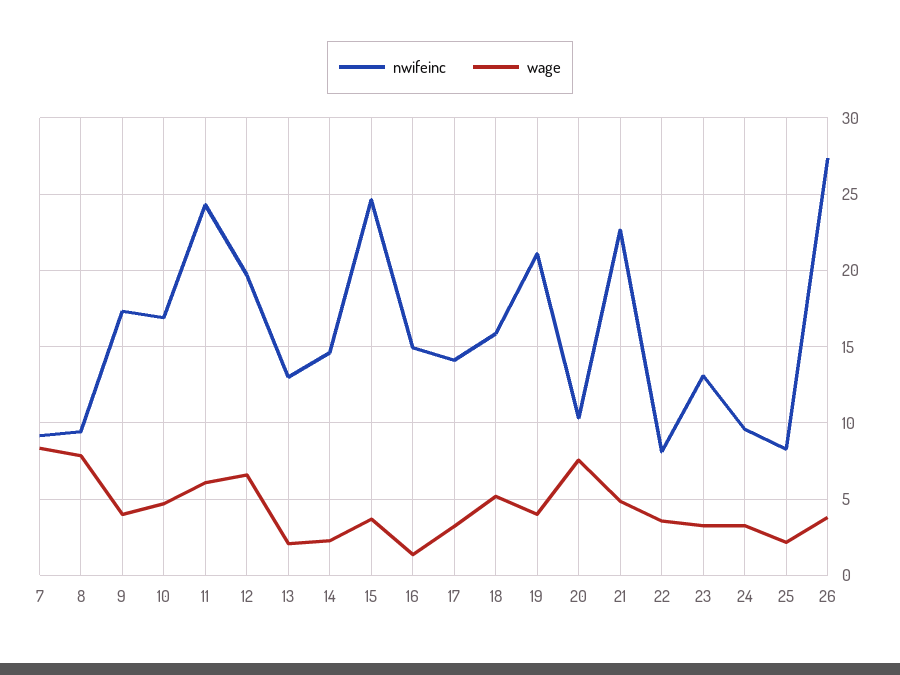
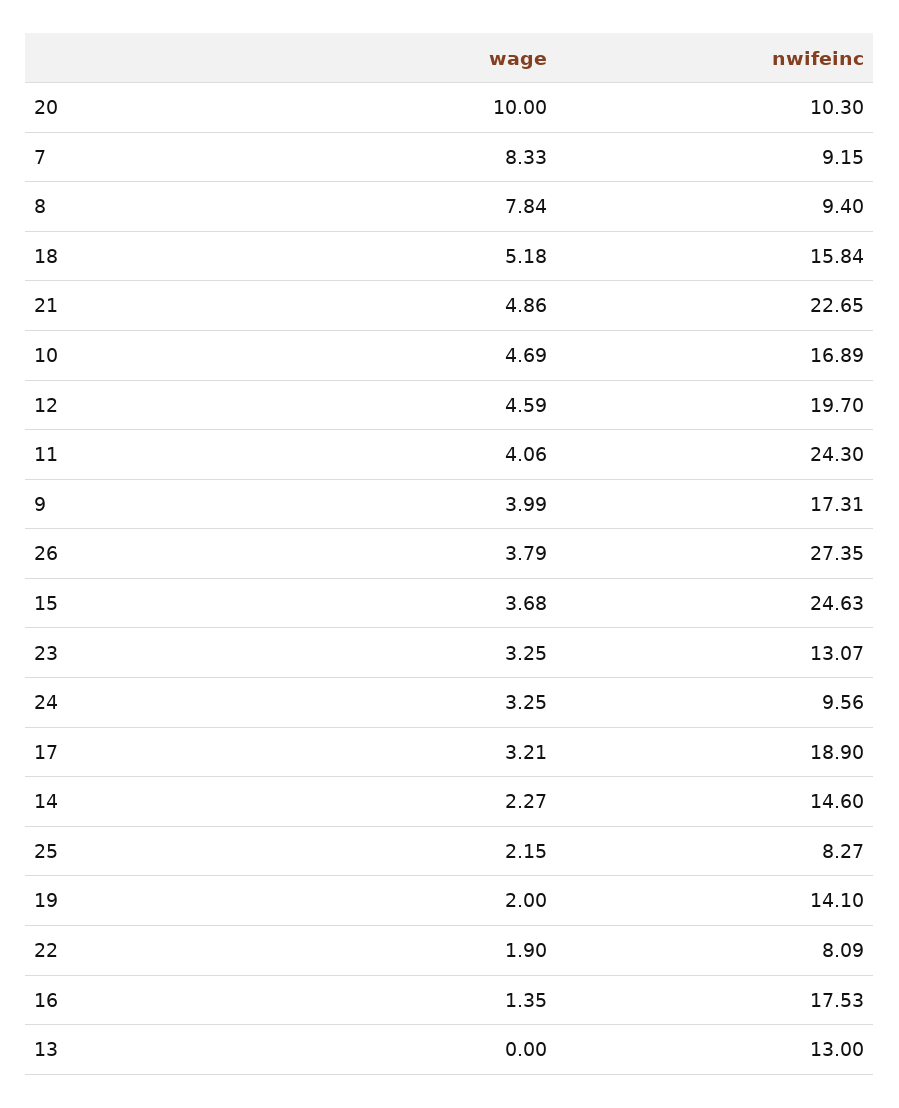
  {
    "nwifeinc": {
      "7": 9.15,
      "8": 9.4,
      "9": 17.31,
      "10": 16.89,
      "11": 24.3,
      "12": 19.7,
      "13": 13,
      "14": 14.6,
      "15": 24.63,
-     "16": 15,
+     "16": 17.53,
-     "17": 14,
+     "17": 18.9,
      "18": 15.84,
-     "19": 21,
+     "19": 14.1,
      "20": 10.3,
      "21": 22.65,
      "22": 8.09,
      "23": 13.07,
      "24": 9.56,
      "25": 8.27,
      "26": 27.35
    },
    "wage": {
      "7": 8.33,
      "8": 7.84,
      "9": 3.99,
      "10": 4.69,
-     "11": 6,
+     "11": 4.06,
-     "12": 6.5,
+     "12": 4.59,
-     "13": 2,
+     "13": 0,
      "14": 2.27,
      "15": 3.68,
      "16": 1.35,
      "17": 3.21,
      "18": 5.18,
-     "19": 4,
+     "19": 2,
-     "20": 7.5,
+     "20": 10,
      "21": 4.86,
-     "22": 3.5,
+     "22": 1.9,
      "23": 3.25,
      "24": 3.25,
      "25": 2.15,
      "26": 3.79
    }
  }

